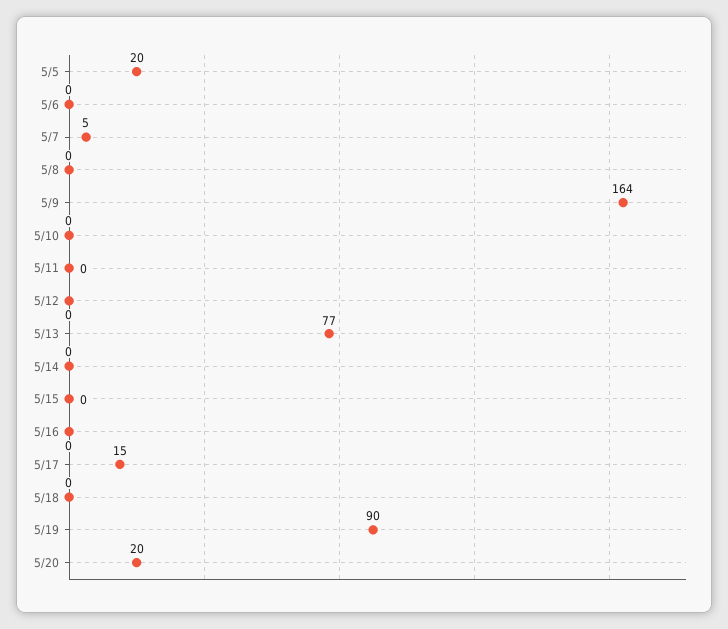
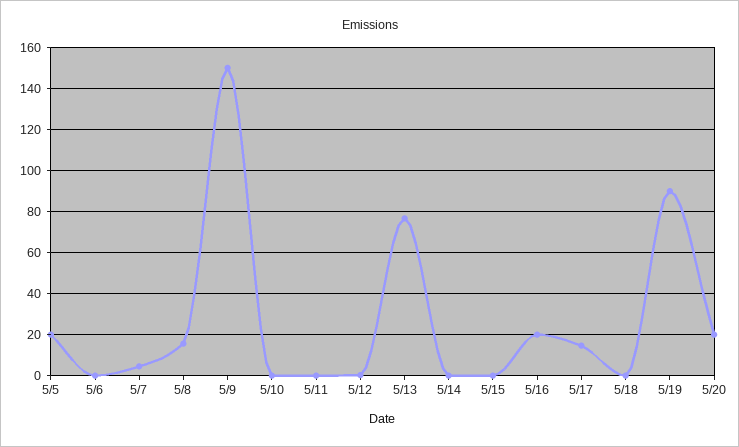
  {
    "5/5": 20,
    "5/6": 0,
    "5/7": 5,
-   "5/8": 0,
+   "5/8": 15,
-   "5/9": 164,
+   "5/9": 150,
    "5/10": 0,
    "5/11": 0,
    "5/12": 0,
    "5/13": 77,
    "5/14": 0,
    "5/15": 0,
-   "5/16": 0,
+   "5/16": 20,
    "5/17": 15,
    "5/18": 0,
    "5/19": 90,
    "5/20": 20
  }

